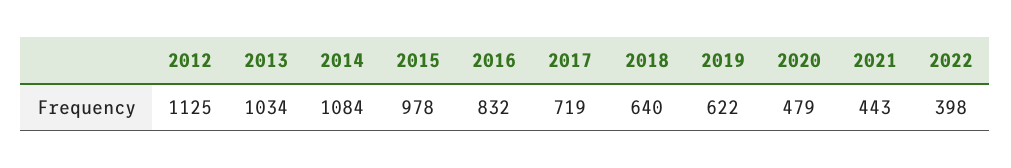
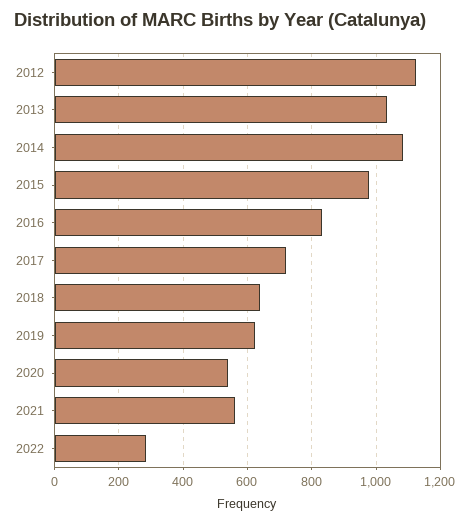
  {
    "2012": 1125,
    "2013": 1034,
    "2014": 1084,
    "2015": 978,
    "2016": 832,
    "2017": 719,
    "2018": 640,
    "2019": 622,
-   "2020": 479,
+   "2020": 540,
-   "2021": 443,
+   "2021": 560,
-   "2022": 398
+   "2022": 280
  }

